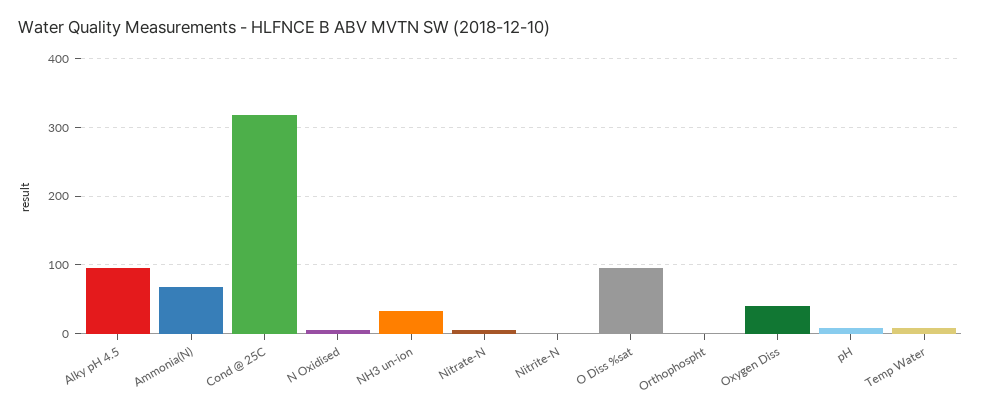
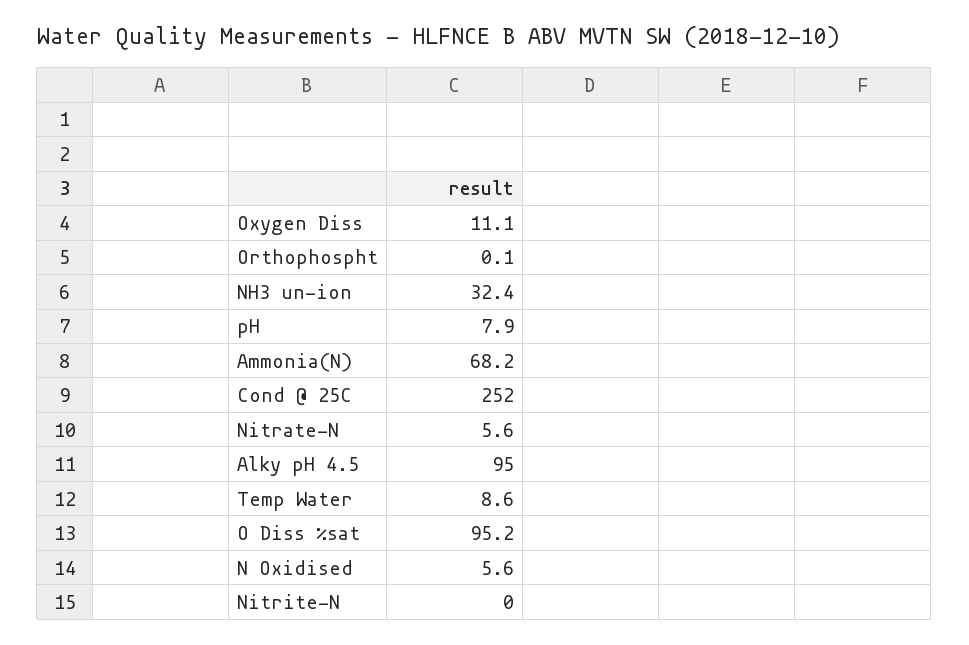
  {
    "Alky pH 4.5": 95,
    "Ammonia(N)": 68.2,
-   "Cond @ 25C": 320,
+   "Cond @ 25C": 252,
    "N Oxidised": 5.6,
    "NH3 un-ion": 32.4,
    "Nitrate-N": 5.6,
    "Nitrite-N": 0,
    "O Diss %sat": 95.2,
    "Orthophospht": 0.1,
-   "Oxygen Diss": 40,
+   "Oxygen Diss": 11.1,
    "pH": 7.9,
    "Temp Water": 8.6
  }

